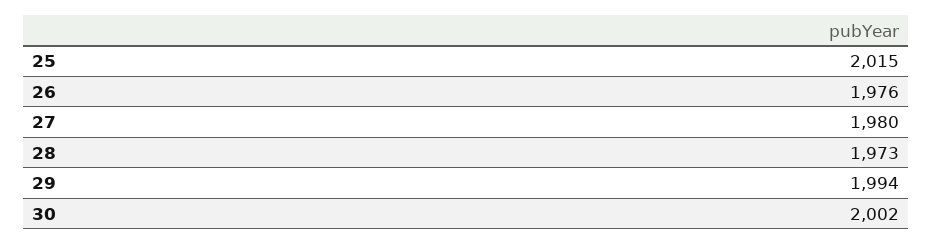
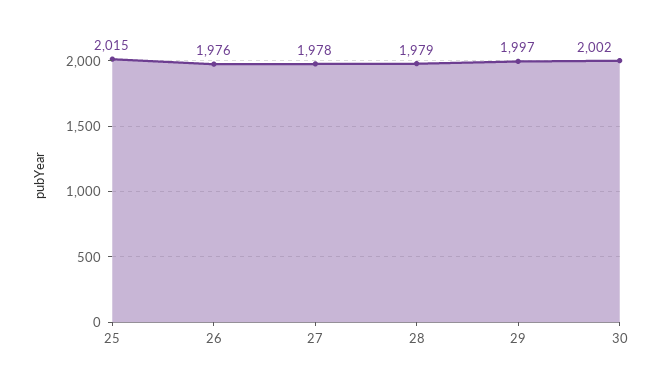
  {
    "25": 2015,
    "26": 1976,
-   "27": 1980,
+   "27": 1978,
-   "28": 1973,
+   "28": 1979,
-   "29": 1994,
+   "29": 1997,
    "30": 2002
  }

